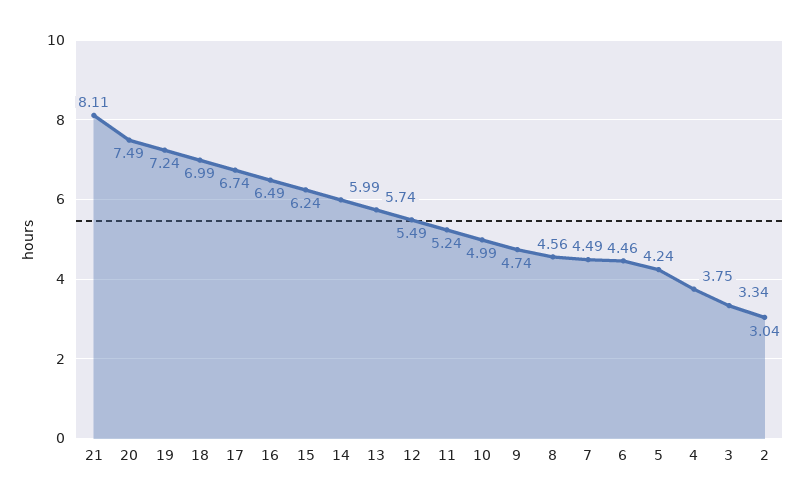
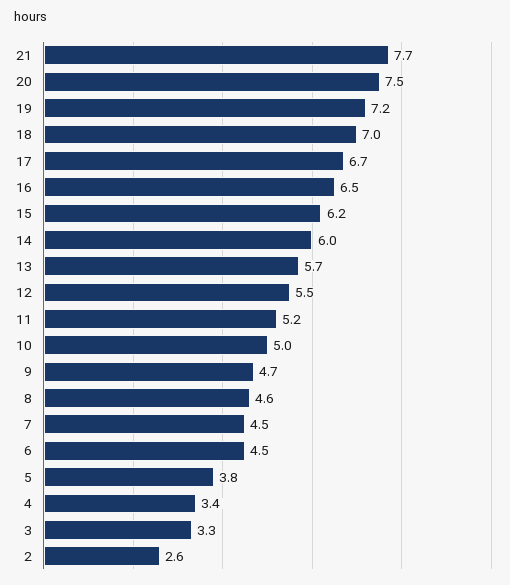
  {
-   "21": 8.11,
+   "21": 7.7,
    "20": 7.49,
    "19": 7.24,
    "18": 6.99,
    "17": 6.74,
    "16": 6.49,
    "15": 6.24,
    "14": 5.99,
    "13": 5.74,
    "12": 5.49,
    "11": 5.24,
    "10": 4.99,
    "9": 4.74,
    "8": 4.56,
    "7": 4.49,
    "6": 4.46,
-   "5": 4.24,
+   "5": 3.8,
-   "4": 3.75,
+   "4": 3.4,
    "3": 3.34,
-   "2": 3.04
+   "2": 2.6
  }

